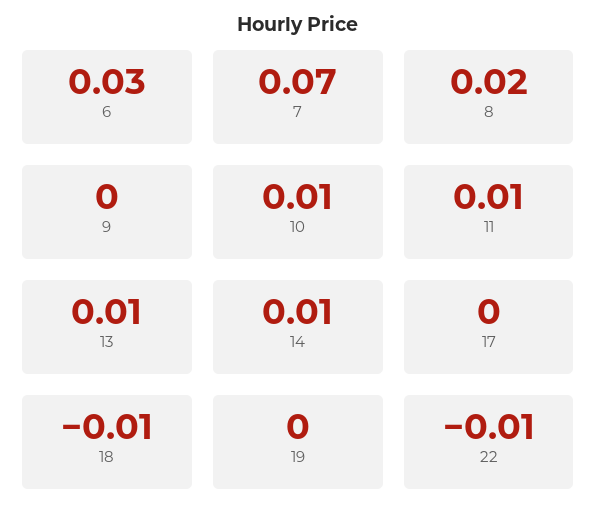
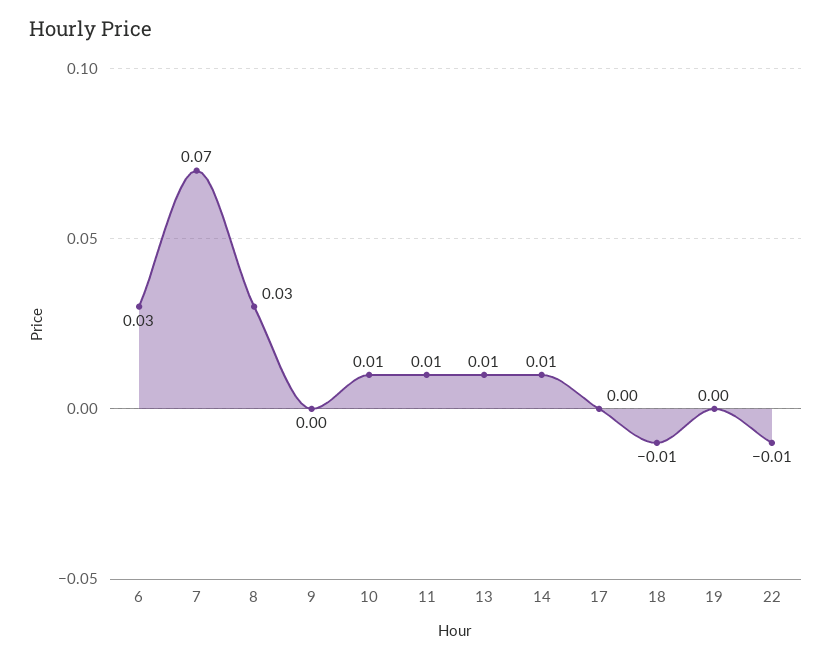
  {
    "6": 0.03,
    "7": 0.07,
-   "8": 0.02,
+   "8": 0.03,
    "9": 0,
    "10": 0.01,
    "11": 0.01,
    "13": 0.01,
    "14": 0.01,
    "17": 0,
    "18": -0.01,
    "19": 0,
    "22": -0.01
  }

